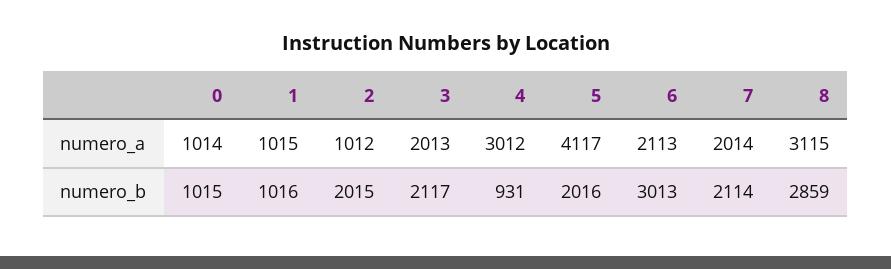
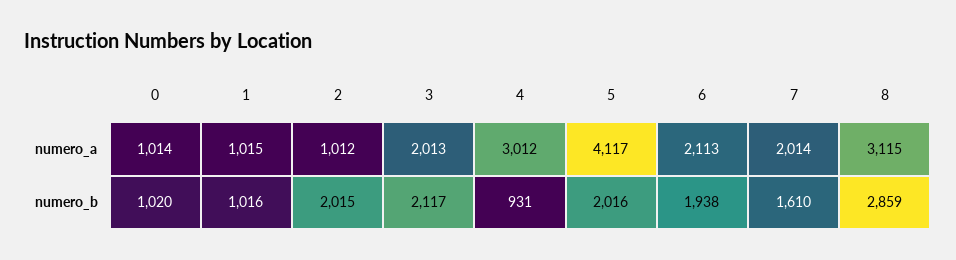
  {
    "0": {
      "numero_a": 1014,
-     "numero_b": 1015
+     "numero_b": 1020
    },
    "1": {
      "numero_a": 1015,
      "numero_b": 1016
    },
    "2": {
      "numero_a": 1012,
      "numero_b": 2015
    },
    "3": {
      "numero_a": 2013,
      "numero_b": 2117
    },
    "4": {
      "numero_a": 3012,
      "numero_b": 931
    },
    "5": {
      "numero_a": 4117,
      "numero_b": 2016
    },
    "6": {
      "numero_a": 2113,
-     "numero_b": 3013
+     "numero_b": 1938
    },
    "7": {
      "numero_a": 2014,
-     "numero_b": 2114
+     "numero_b": 1610
    },
    "8": {
      "numero_a": 3115,
      "numero_b": 2859
    }
  }

